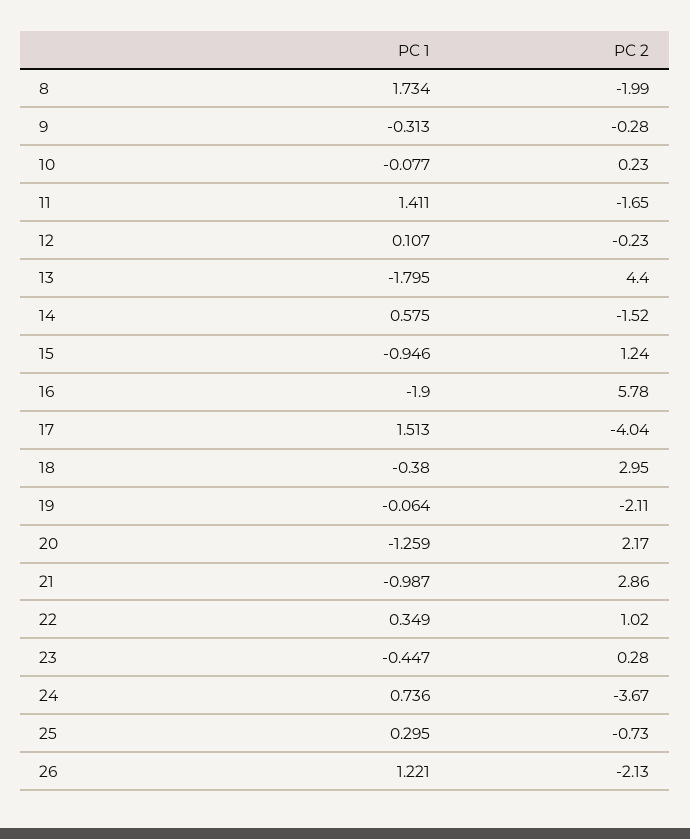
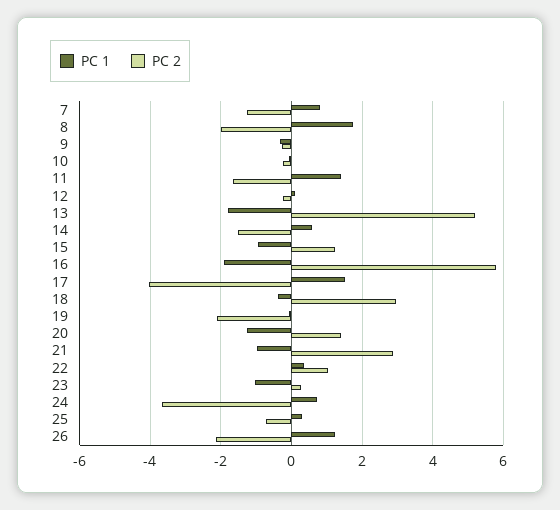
  {
    "PC 1": {
      "8": 1.734,
      "9": -0.313,
      "10": -0.077,
      "11": 1.411,
      "12": 0.107,
      "13": -1.795,
      "14": 0.575,
      "15": -0.946,
      "16": -1.9,
      "17": 1.513,
      "18": -0.38,
      "19": -0.064,
      "20": -1.259,
      "21": -0.987,
      "22": 0.349,
-     "23": -0.447,
+     "23": -1,
      "24": 0.736,
      "25": 0.295,
-     "26": 1.221
+     "26": 1.221,
+     "7": 0.8
    },
    "PC 2": {
      "8": -1.99,
      "9": -0.28,
-     "10": 0.23,
+     "10": -0.2,
      "11": -1.65,
      "12": -0.23,
-     "13": 4.4,
+     "13": 5.2,
      "14": -1.52,
      "15": 1.24,
      "16": 5.78,
      "17": -4.04,
      "18": 2.95,
      "19": -2.11,
-     "20": 2.17,
+     "20": 1.4,
      "21": 2.86,
      "22": 1.02,
      "23": 0.28,
      "24": -3.67,
      "25": -0.73,
-     "26": -2.13
+     "26": -2.13,
+     "7": -1.2
    }
  }

